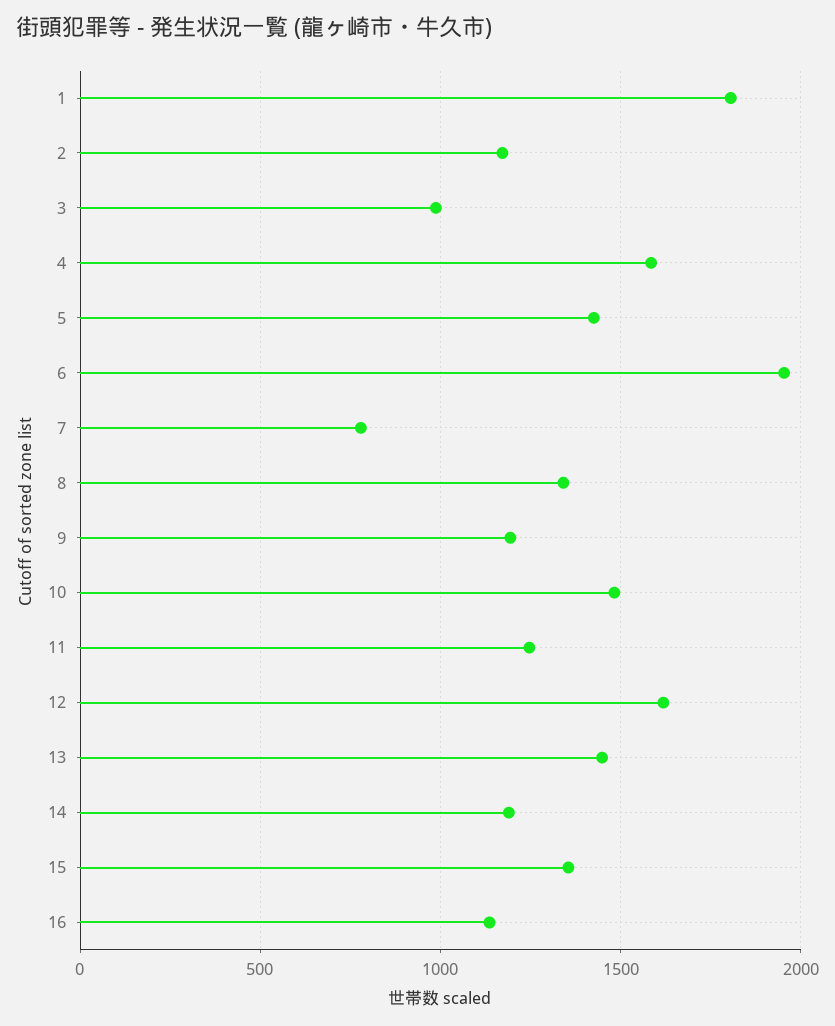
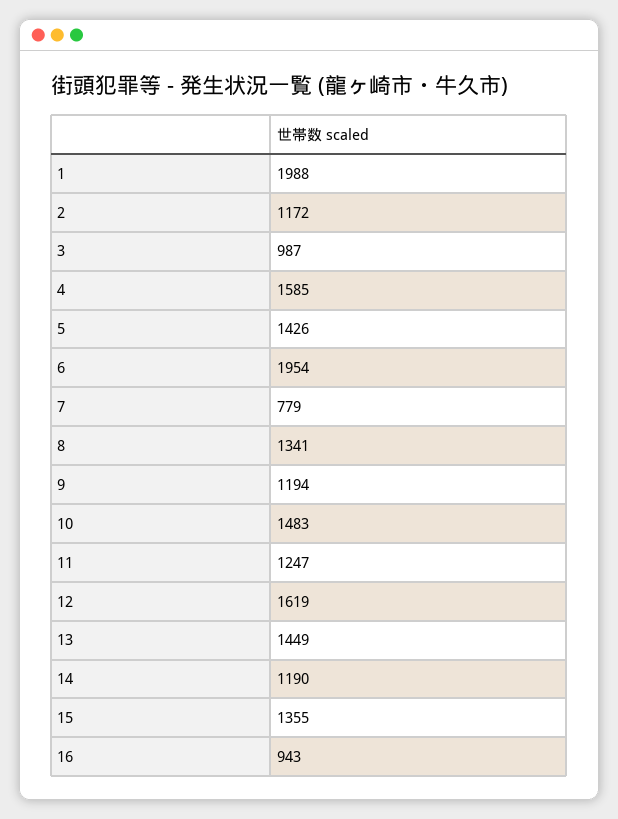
  {
-   "1": 1800,
+   "1": 1988,
    "2": 1172,
    "3": 987,
    "4": 1585,
    "5": 1426,
    "6": 1954,
    "7": 779,
    "8": 1341,
    "9": 1194,
    "10": 1483,
    "11": 1247,
    "12": 1619,
    "13": 1449,
    "14": 1190,
    "15": 1355,
-   "16": 1150
+   "16": 943
  }

